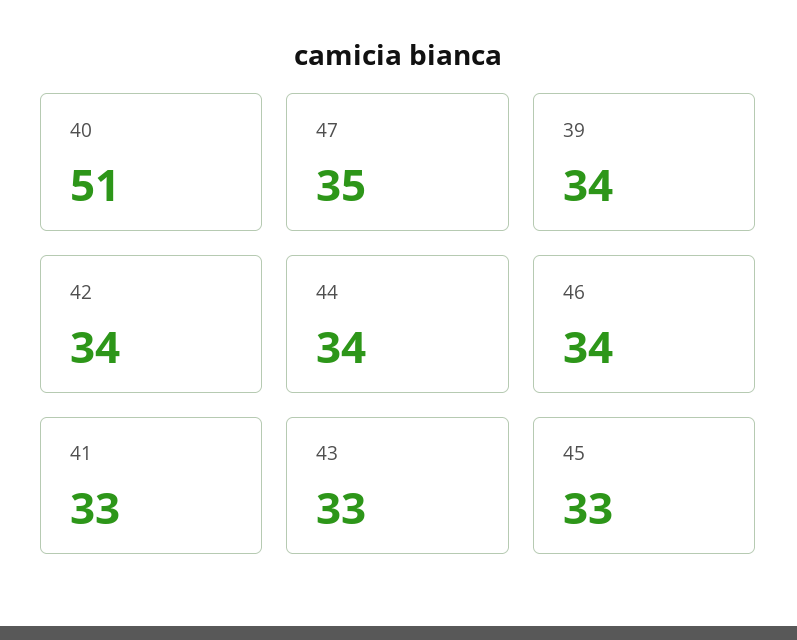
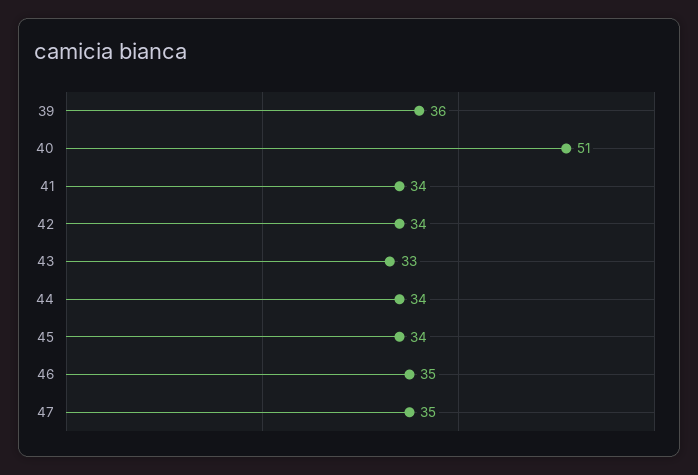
  {
    "40": 51,
    "47": 35,
-   "39": 34,
+   "39": 36,
    "42": 34,
    "44": 34,
-   "46": 34,
+   "46": 35,
-   "41": 33,
+   "41": 34,
    "43": 33,
-   "45": 33
+   "45": 34
  }

